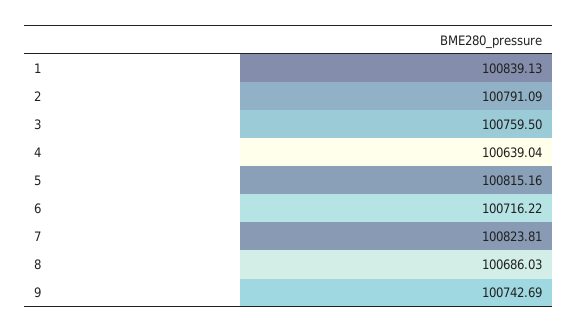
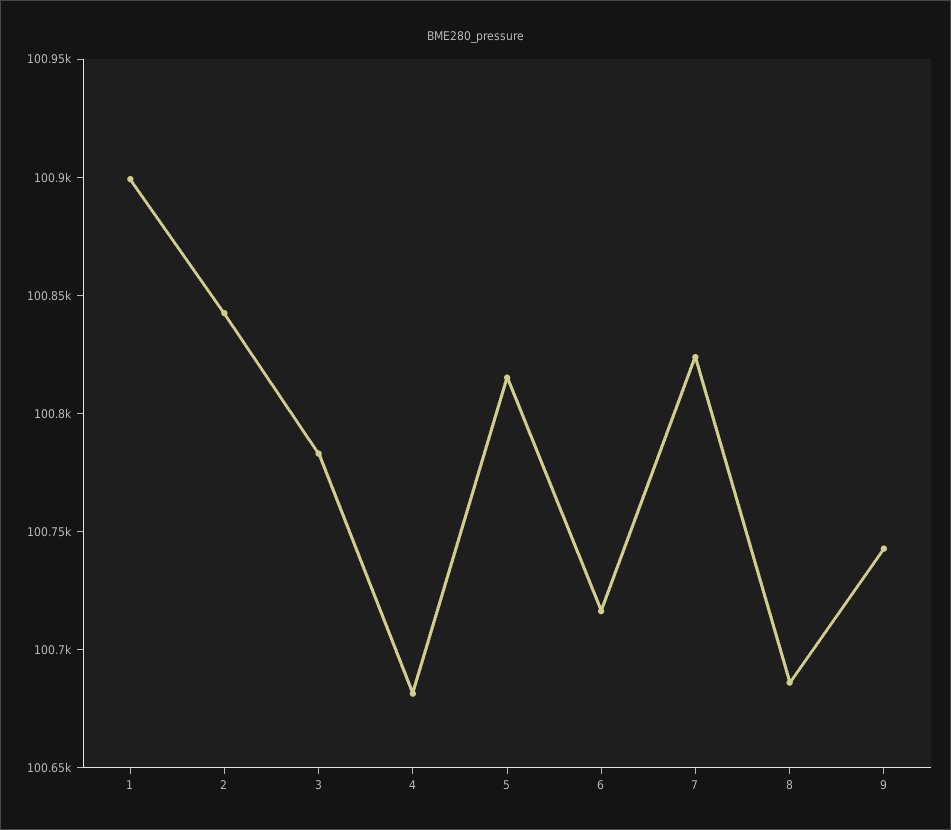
  {
-   "1": 100839.13,
+   "1": 100900,
-   "2": 100791.09,
+   "2": 100840,
-   "3": 100759.5,
+   "3": 100780,
-   "4": 100639.04,
+   "4": 100680,
    "5": 100815.16,
    "6": 100716.22,
    "7": 100823.81,
    "8": 100686.03,
    "9": 100742.69
  }

